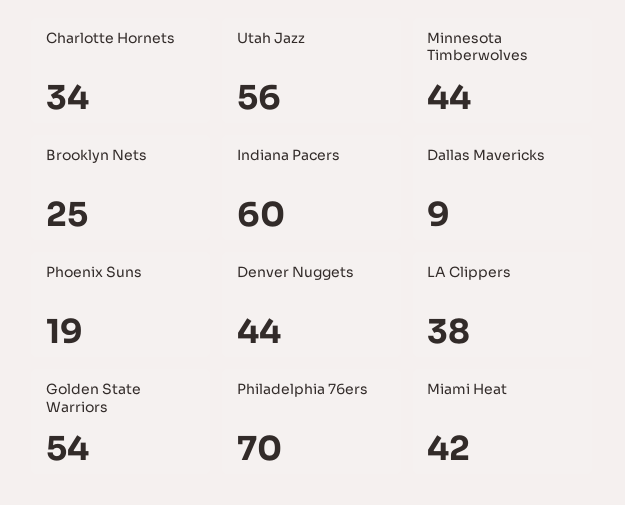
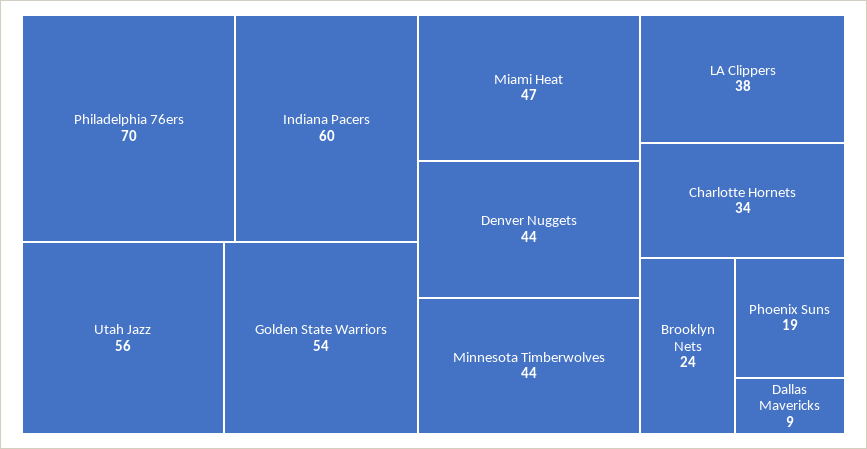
  {
    "Charlotte Hornets": 34,
    "Utah Jazz": 56,
    "Minnesota Timberwolves": 44,
-   "Brooklyn Nets": 25,
+   "Brooklyn Nets": 24,
    "Indiana Pacers": 60,
    "Dallas Mavericks": 9,
    "Phoenix Suns": 19,
    "Denver Nuggets": 44,
    "LA Clippers": 38,
    "Golden State Warriors": 54,
    "Philadelphia 76ers": 70,
-   "Miami Heat": 42
+   "Miami Heat": 47
  }

